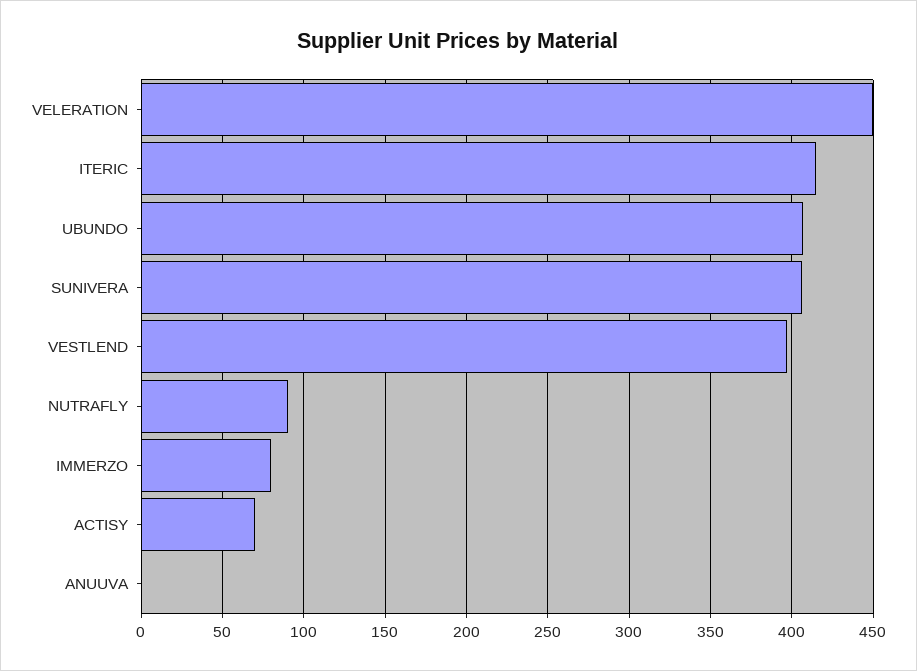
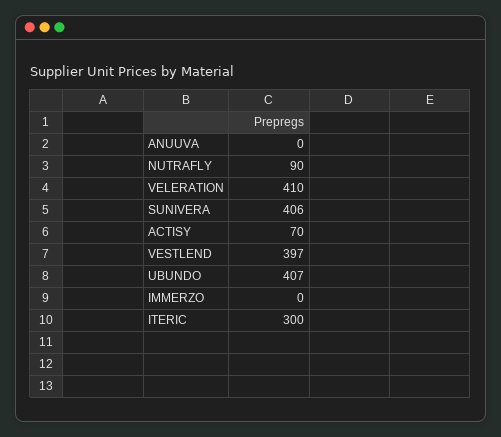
  {
-   "VELERATION": 450,
+   "VELERATION": 410,
-   "ITERIC": 415,
+   "ITERIC": 300,
    "UBUNDO": 407,
    "SUNIVERA": 406,
    "VESTLEND": 397,
    "NUTRAFLY": 90,
-   "IMMERZO": 80,
+   "IMMERZO": 0,
    "ACTISY": 70,
    "ANUUVA": 0
  }

